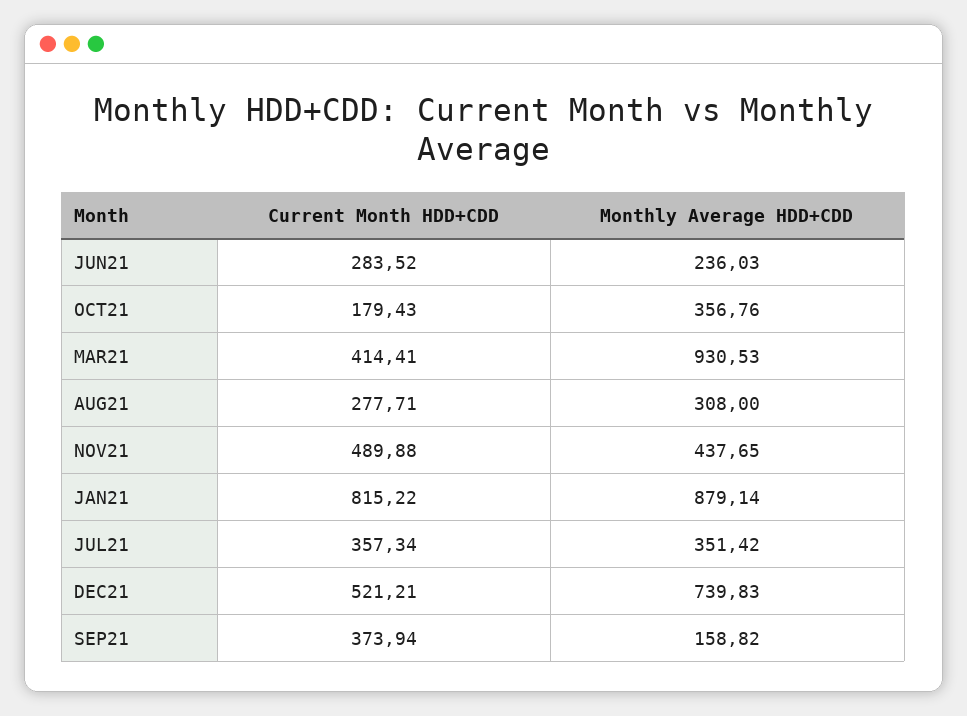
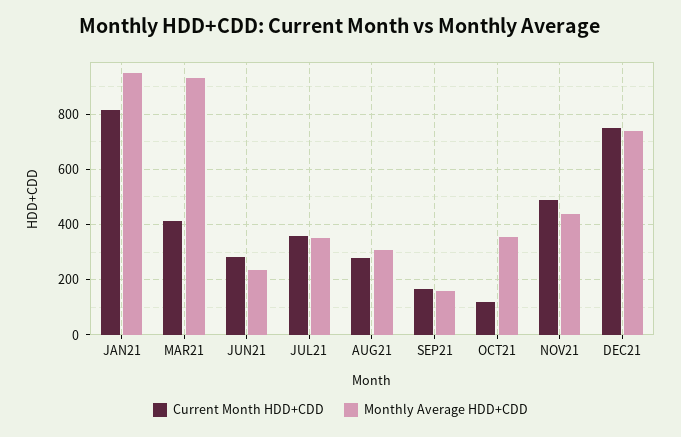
  {
    "Current Month HDD+CDD": {
      "JUN21": 283.52,
-     "OCT21": 179.43,
+     "OCT21": 125,
      "MAR21": 414.41,
      "AUG21": 277.71,
      "NOV21": 489.88,
      "JAN21": 815.22,
      "JUL21": 357.34,
-     "DEC21": 521.21,
+     "DEC21": 750,
-     "SEP21": 373.94
+     "SEP21": 175
    },
    "Monthly Average HDD+CDD": {
      "JUN21": 236.03,
      "OCT21": 356.76,
      "MAR21": 930.53,
      "AUG21": 308,
      "NOV21": 437.65,
-     "JAN21": 879.14,
+     "JAN21": 950,
      "JUL21": 351.42,
      "DEC21": 739.83,
      "SEP21": 158.82
    }
  }

